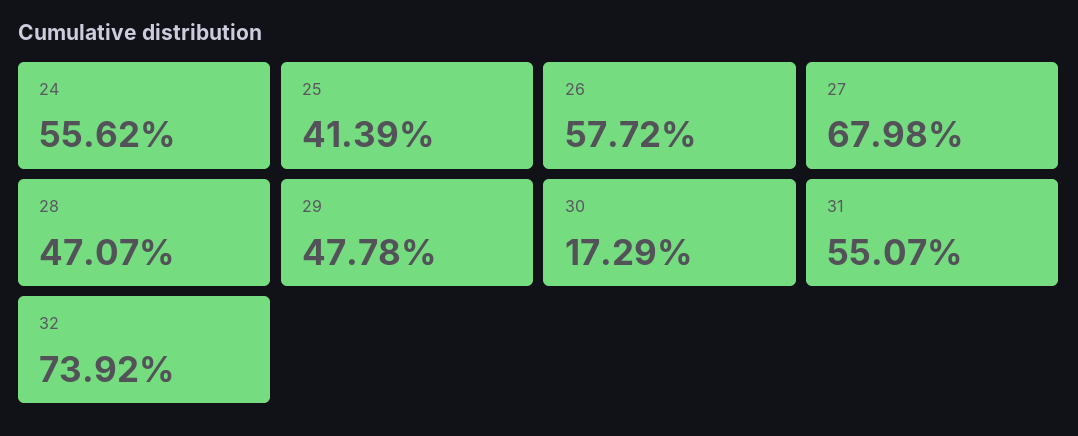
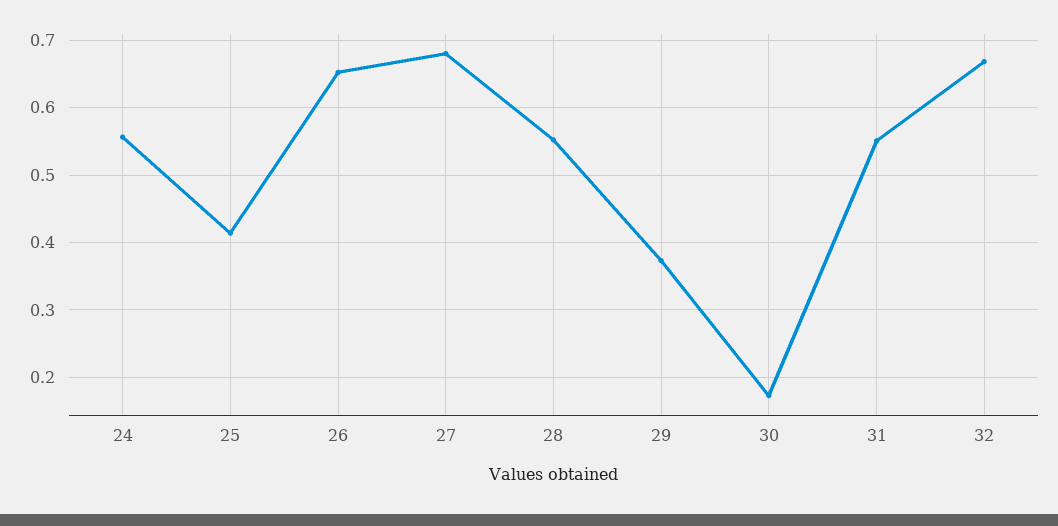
  {
    "24": 0.5562,
    "25": 0.4139,
-   "26": 0.5772,
+   "26": 0.65,
    "27": 0.6798,
-   "28": 0.4707,
+   "28": 0.55,
-   "29": 0.4778,
+   "29": 0.37,
    "30": 0.1729,
    "31": 0.5507,
-   "32": 0.7392
+   "32": 0.67
  }

